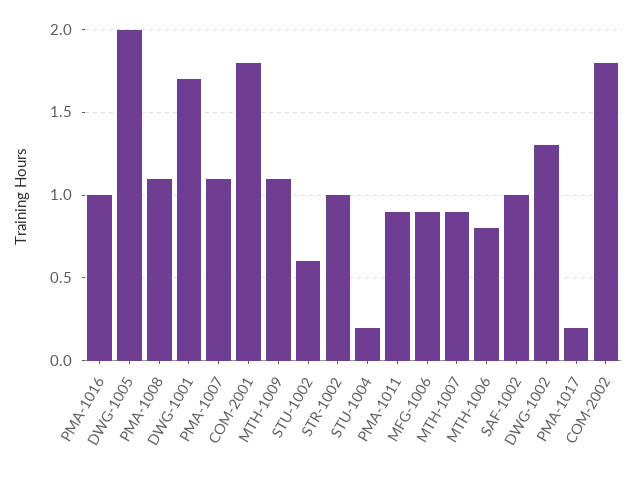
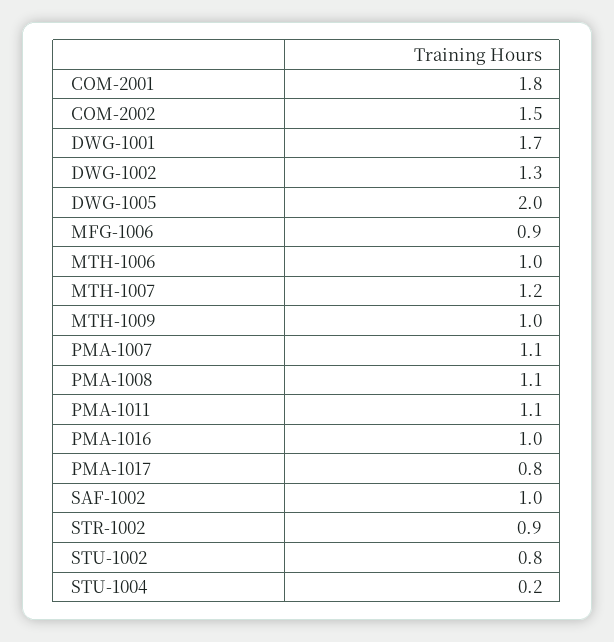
  {
    "PMA-1016": 1,
    "DWG-1005": 2,
    "PMA-1008": 1.1,
    "DWG-1001": 1.7,
    "PMA-1007": 1.1,
    "COM-2001": 1.8,
-   "MTH-1009": 1.1,
+   "MTH-1009": 1,
-   "STU-1002": 0.6,
+   "STU-1002": 0.8,
-   "STR-1002": 1,
+   "STR-1002": 0.9,
    "STU-1004": 0.2,
-   "PMA-1011": 0.9,
+   "PMA-1011": 1.1,
    "MFG-1006": 0.9,
-   "MTH-1007": 0.9,
+   "MTH-1007": 1.2,
-   "MTH-1006": 0.8,
+   "MTH-1006": 1,
    "SAF-1002": 1,
    "DWG-1002": 1.3,
-   "PMA-1017": 0.2,
+   "PMA-1017": 0.8,
-   "COM-2002": 1.8
+   "COM-2002": 1.5
  }

